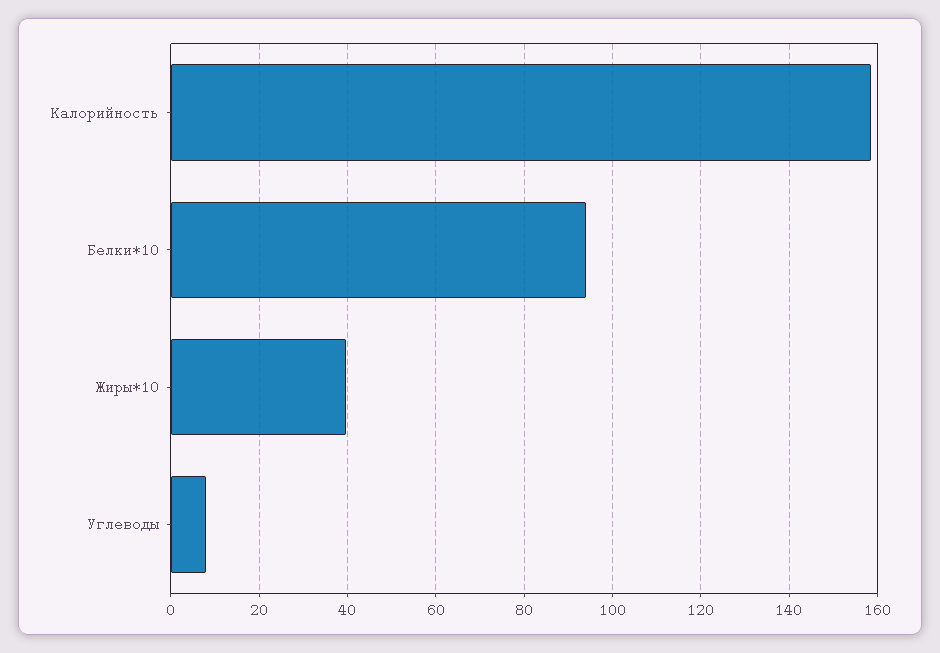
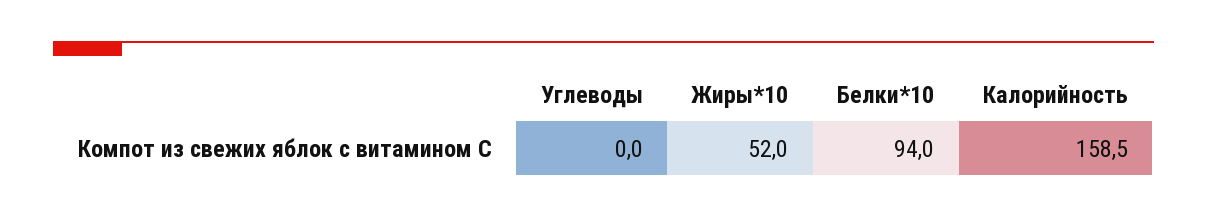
  {
    "Калорийность": 158.5,
    "Белки*10": 94,
-   "Жиры*10": 40,
+   "Жиры*10": 52,
-   "Углеводы": 8
+   "Углеводы": 0
  }

